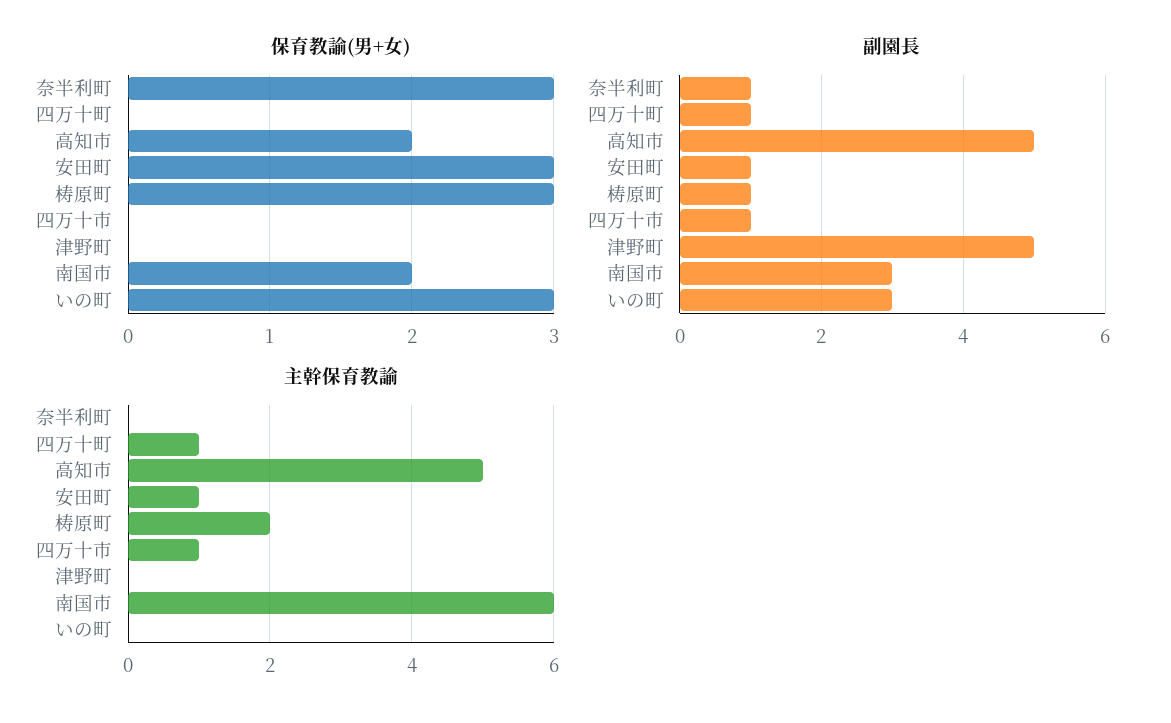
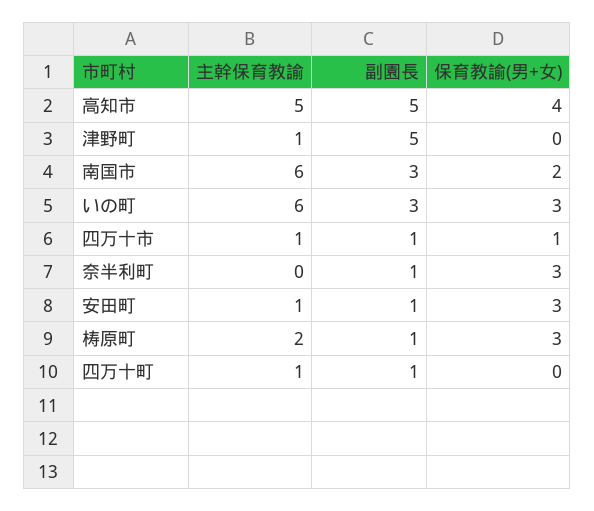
  {
    "保育教諭(男+女)": {
      "奈半利町": 3,
      "四万十町": 0,
-     "高知市": 2,
+     "高知市": 4,
      "安田町": 3,
      "梼原町": 3,
-     "四万十市": 0,
+     "四万十市": 1,
      "津野町": 0,
      "南国市": 2,
      "いの町": 3
    },
    "副園長": {
      "奈半利町": 1,
      "四万十町": 1,
      "高知市": 5,
      "安田町": 1,
      "梼原町": 1,
      "四万十市": 1,
      "津野町": 5,
      "南国市": 3,
      "いの町": 3
    },
    "主幹保育教諭": {
      "奈半利町": 0,
      "四万十町": 1,
      "高知市": 5,
      "安田町": 1,
      "梼原町": 2,
      "四万十市": 1,
-     "津野町": 0,
+     "津野町": 1,
      "南国市": 6,
-     "いの町": 0
+     "いの町": 6
    }
  }

